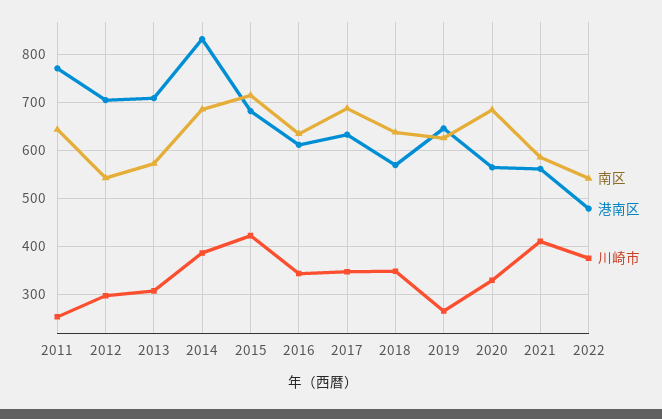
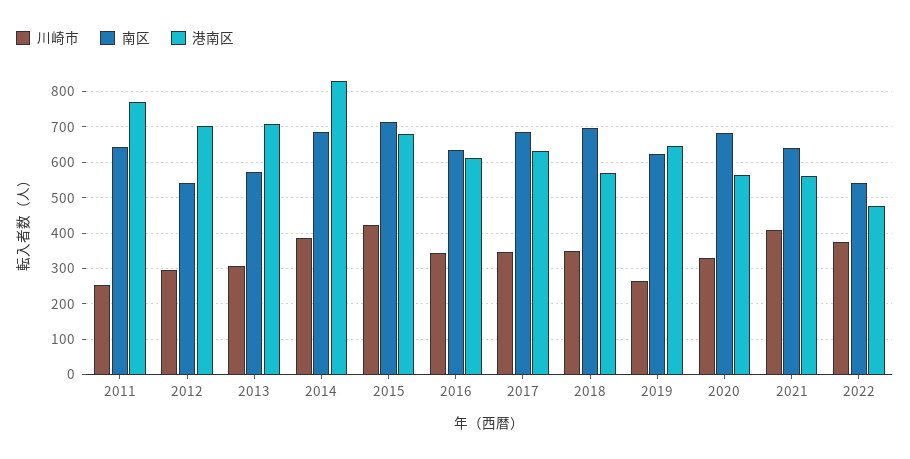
  {
    "南区": {
      "2011": 640,
      "2012": 540,
      "2013": 580,
      "2014": 680,
      "2015": 720,
      "2016": 640,
      "2017": 680,
-     "2018": 640,
+     "2018": 700,
      "2019": 620,
      "2020": 680,
-     "2021": 580,
+     "2021": 640,
      "2022": 540
    },
    "港南区": {
      "2011": 780,
      "2012": 700,
      "2013": 700,
      "2014": 840,
      "2015": 680,
      "2016": 620,
      "2017": 640,
      "2018": 560,
      "2019": 640,
      "2020": 560,
      "2021": 560,
      "2022": 480
    },
    "川崎市": {
      "2011": 260,
      "2012": 300,
      "2013": 300,
      "2014": 380,
      "2015": 420,
      "2016": 340,
      "2017": 340,
      "2018": 340,
      "2019": 260,
      "2020": 320,
      "2021": 420,
      "2022": 380
    }
  }

